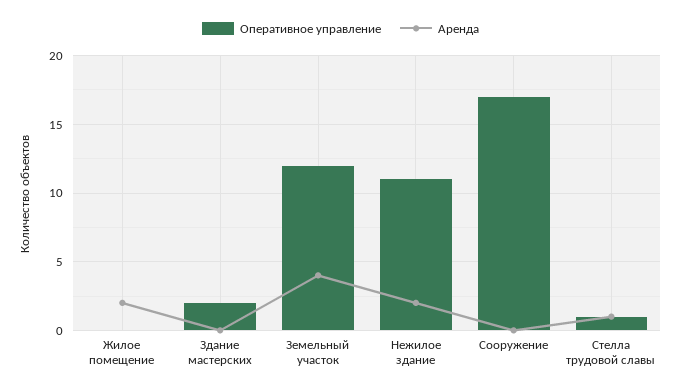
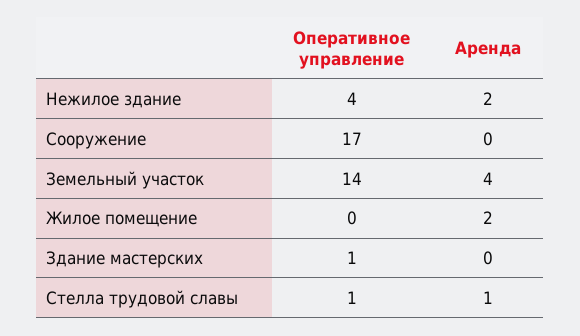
  {
    "Оперативное управление": {
      "Жилое помещение": 0,
-     "Здание мастерских": 2,
+     "Здание мастерских": 1,
-     "Земельный участок": 12,
+     "Земельный участок": 14,
-     "Нежилое здание": 11,
+     "Нежилое здание": 4,
      "Сооружение": 17,
      "Стелла трудовой славы": 1
    },
    "Аренда": {
      "Жилое помещение": 2,
      "Здание мастерских": 0,
      "Земельный участок": 4,
      "Нежилое здание": 2,
      "Сооружение": 0,
      "Стелла трудовой славы": 1
    }
  }

